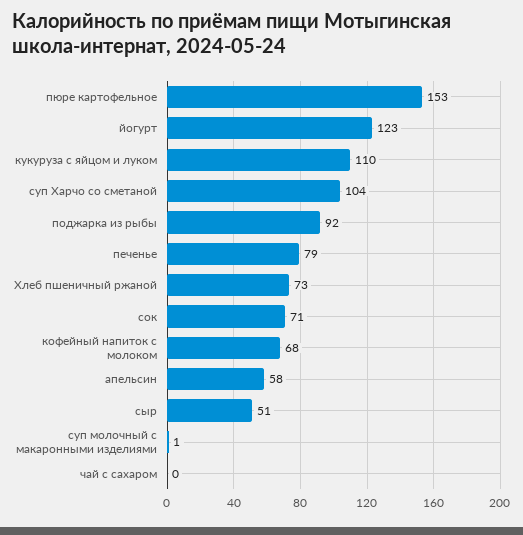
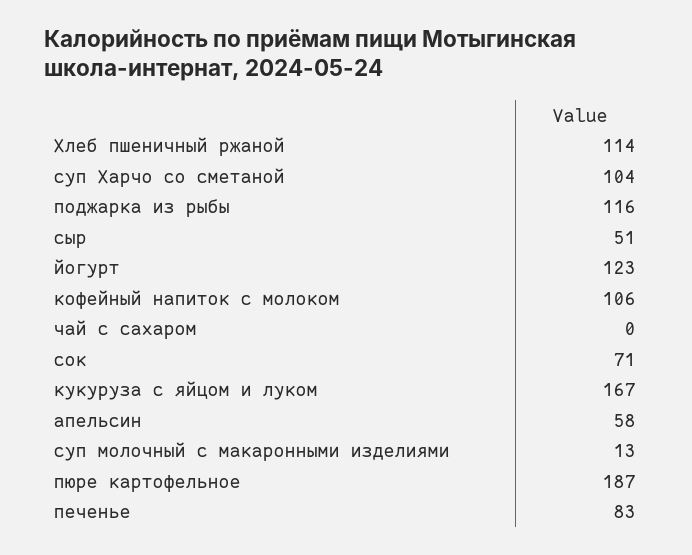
  {
-   "пюре картофельное": 153,
+   "пюре картофельное": 187,
    "йогурт": 123,
-   "кукуруза с яйцом и луком": 110,
+   "кукуруза с яйцом и луком": 167,
    "суп Харчо со сметаной": 104,
-   "поджарка из рыбы": 92,
+   "поджарка из рыбы": 116,
-   "печенье": 79,
+   "печенье": 83,
-   "Хлеб пшеничный ржаной": 73,
+   "Хлеб пшеничный ржаной": 114,
    "сок": 71,
-   "кофейный напиток с молоком": 68,
+   "кофейный напиток с молоком": 106,
    "апельсин": 58,
    "сыр": 51,
-   "суп молочный с макаронными изделиями": 1,
+   "суп молочный с макаронными изделиями": 13,
    "чай с сахаром": 0
  }

